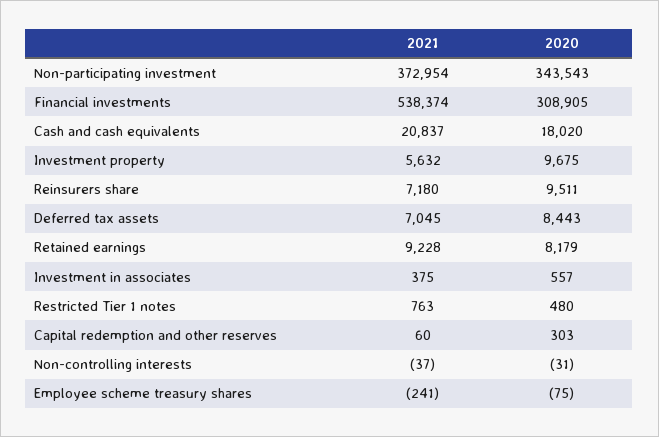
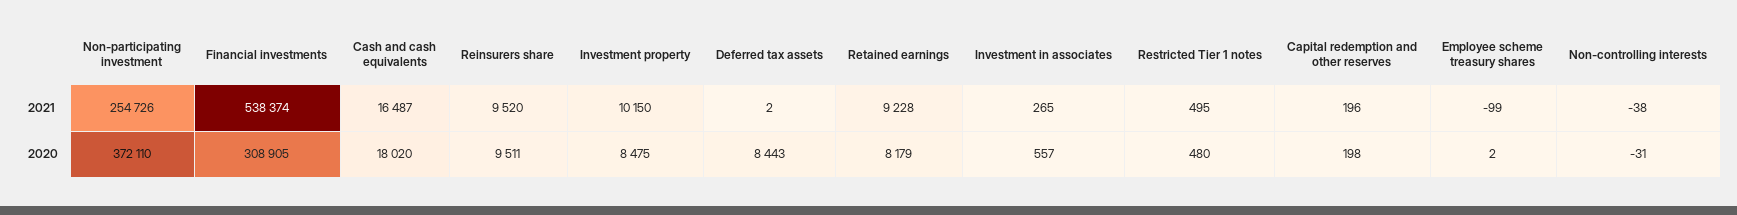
  {
    "2021": {
-     "Non-participating investment": 372954,
+     "Non-participating investment": 254726,
      "Financial investments": 538374,
-     "Cash and cash equivalents": 20837,
+     "Cash and cash equivalents": 16487,
-     "Investment property": 5632,
+     "Investment property": 10150,
-     "Reinsurers share": 7180,
+     "Reinsurers share": 9520,
-     "Deferred tax assets": 7045,
+     "Deferred tax assets": 2,
      "Retained earnings": 9228,
-     "Investment in associates": 375,
+     "Investment in associates": 265,
-     "Restricted Tier 1 notes": 763,
+     "Restricted Tier 1 notes": 495,
-     "Capital redemption and other reserves": 60,
+     "Capital redemption and other reserves": 196,
-     "Non-controlling interests": -37,
+     "Non-controlling interests": -38,
-     "Employee scheme treasury shares": -241
+     "Employee scheme treasury shares": -99
    },
    "2020": {
-     "Non-participating investment": 343543,
+     "Non-participating investment": 372110,
      "Financial investments": 308905,
      "Cash and cash equivalents": 18020,
-     "Investment property": 9675,
+     "Investment property": 8475,
      "Reinsurers share": 9511,
      "Deferred tax assets": 8443,
      "Retained earnings": 8179,
      "Investment in associates": 557,
      "Restricted Tier 1 notes": 480,
-     "Capital redemption and other reserves": 303,
+     "Capital redemption and other reserves": 198,
      "Non-controlling interests": -31,
-     "Employee scheme treasury shares": -75
+     "Employee scheme treasury shares": 2
    }
  }

